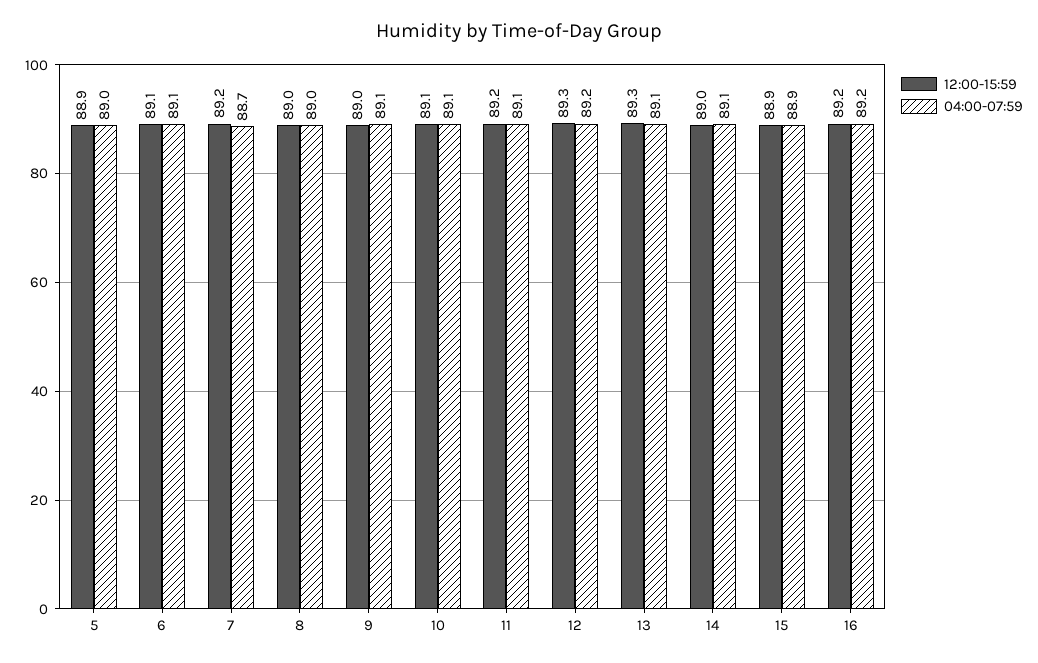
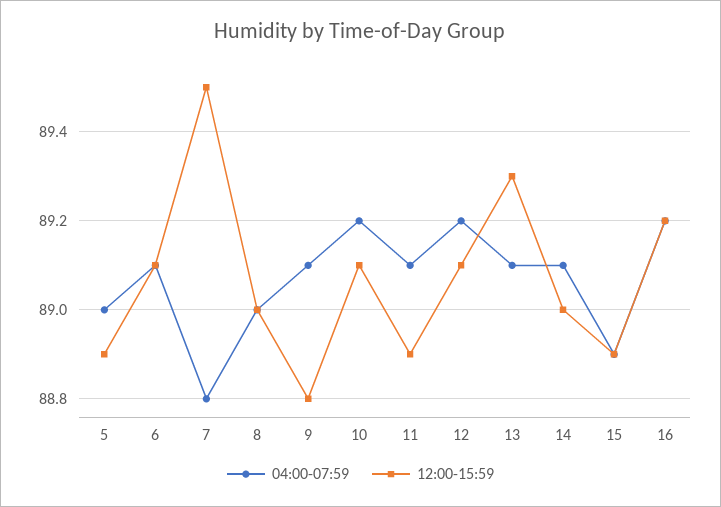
  {
    "12:00-15:59": {
      "5": 88.9,
      "6": 89.1,
-     "7": 89.2,
+     "7": 89.5,
      "8": 89,
-     "9": 89,
+     "9": 88.8,
      "10": 89.1,
-     "11": 89.2,
+     "11": 88.9,
-     "12": 89.3,
+     "12": 89.1,
      "13": 89.3,
      "14": 89,
      "15": 88.9,
      "16": 89.2
    },
    "04:00-07:59": {
      "5": 89,
      "6": 89.1,
-     "7": 88.7,
+     "7": 88.8,
      "8": 89,
      "9": 89.1,
-     "10": 89.1,
+     "10": 89.2,
      "11": 89.1,
      "12": 89.2,
      "13": 89.1,
      "14": 89.1,
      "15": 88.9,
      "16": 89.2
    }
  }

